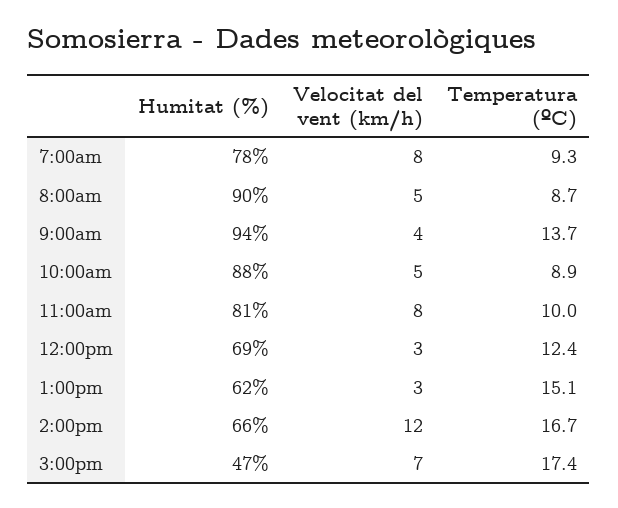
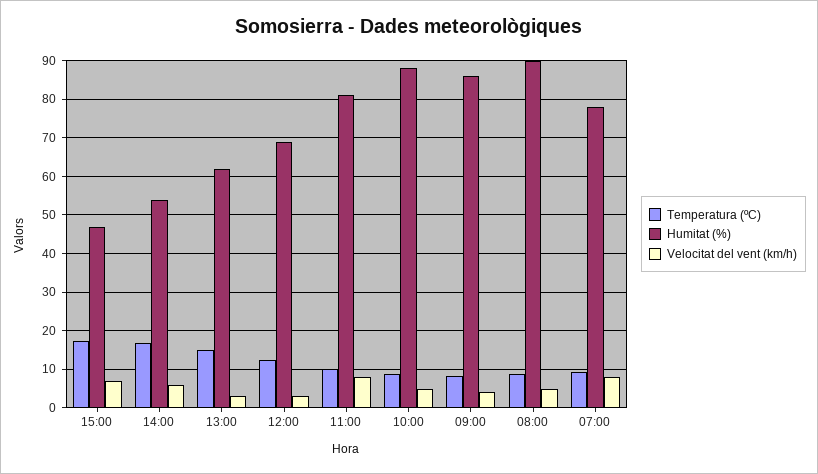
  {
    "Humitat (%)": {
      "7:00am": 78,
      "8:00am": 90,
-     "9:00am": 94,
+     "9:00am": 86,
      "10:00am": 88,
      "11:00am": 81,
      "12:00pm": 69,
      "1:00pm": 62,
-     "2:00pm": 66,
+     "2:00pm": 54,
      "3:00pm": 47
    },
    "Velocitat del vent (km/h)": {
      "7:00am": 8,
      "8:00am": 5,
      "9:00am": 4,
      "10:00am": 5,
      "11:00am": 8,
      "12:00pm": 3,
      "1:00pm": 3,
-     "2:00pm": 12,
+     "2:00pm": 6,
      "3:00pm": 7
    },
    "Temperatura (ºC)": {
      "7:00am": 9.3,
      "8:00am": 8.7,
-     "9:00am": 13.7,
+     "9:00am": 8,
      "10:00am": 8.9,
      "11:00am": 10,
      "12:00pm": 12.4,
      "1:00pm": 15.1,
      "2:00pm": 16.7,
      "3:00pm": 17.4
    }
  }

